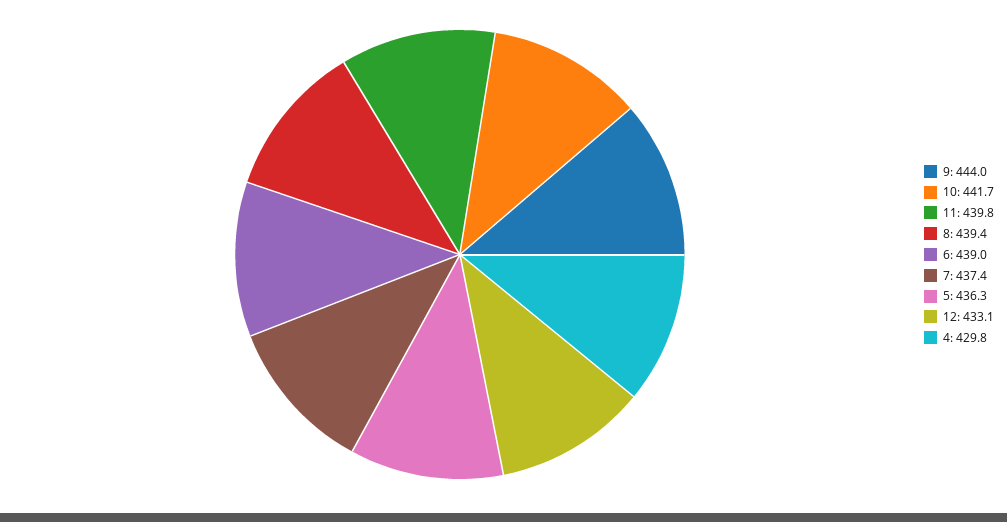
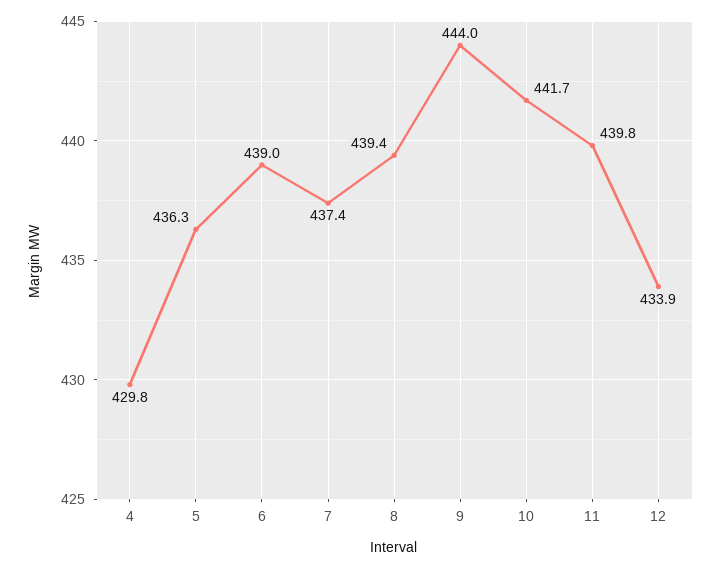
  {
    "9": 444,
    "10": 441.7,
    "11": 439.8,
    "8": 439.4,
    "6": 439,
    "7": 437.4,
    "5": 436.3,
-   "12": 433.1,
+   "12": 433.9,
    "4": 429.8
  }

